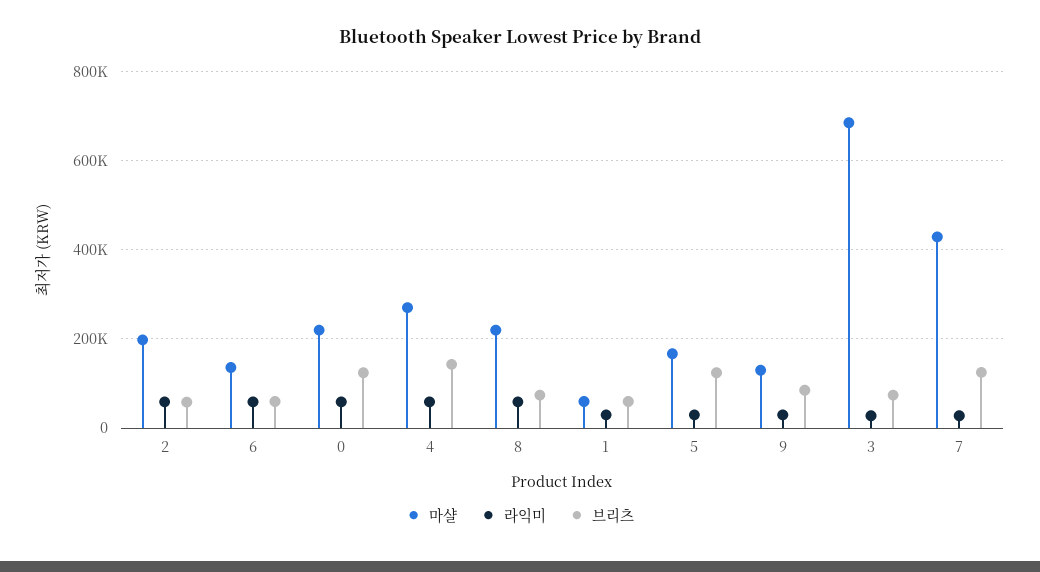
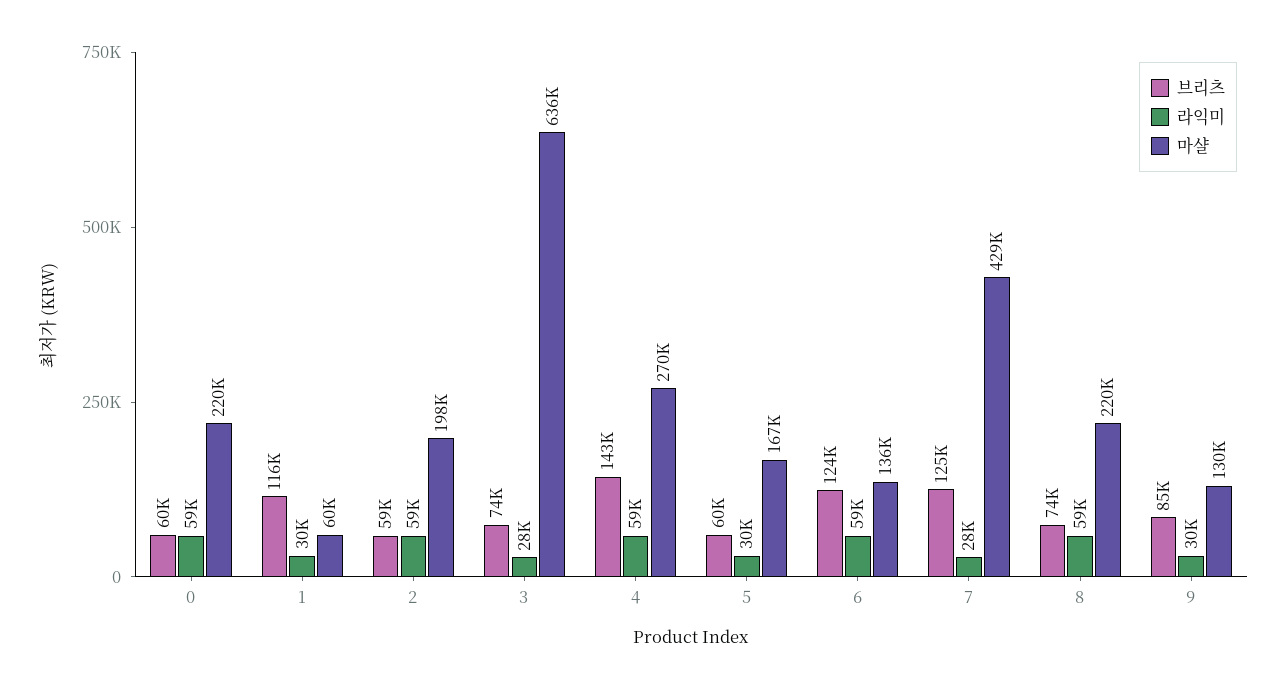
  {
    "마샬": {
      "2": 198000,
      "6": 136000,
      "0": 220000,
      "4": 270000,
      "8": 220000,
      "1": 60000,
      "5": 167000,
      "9": 130000,
-     "3": 680000,
+     "3": 636000,
      "7": 429000
    },
    "라익미": {
      "2": 59000,
      "6": 59000,
      "0": 59000,
      "4": 59000,
      "8": 59000,
      "1": 30000,
      "5": 30000,
      "9": 30000,
      "3": 28000,
      "7": 28000
    },
    "브리츠": {
      "2": 59000,
-     "6": 60000,
+     "6": 124000,
-     "0": 120000,
+     "0": 60000,
      "4": 143000,
      "8": 74000,
-     "1": 60000,
+     "1": 116000,
-     "5": 120000,
+     "5": 60000,
      "9": 85000,
      "3": 74000,
      "7": 125000
    }
  }

